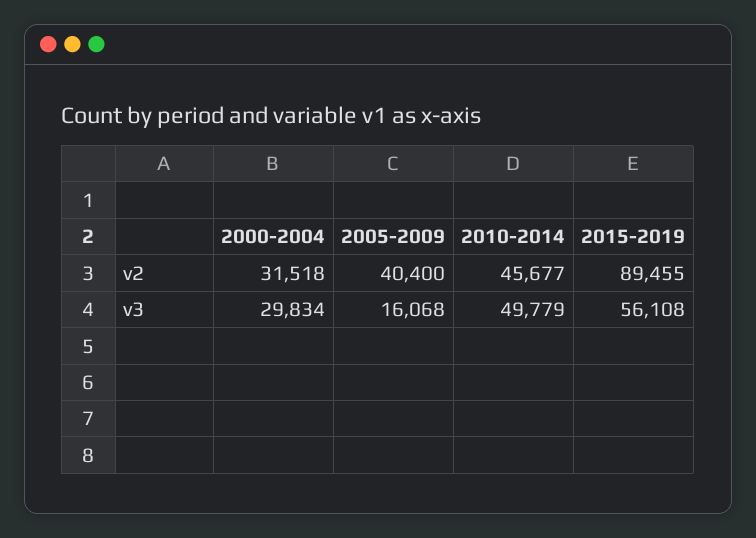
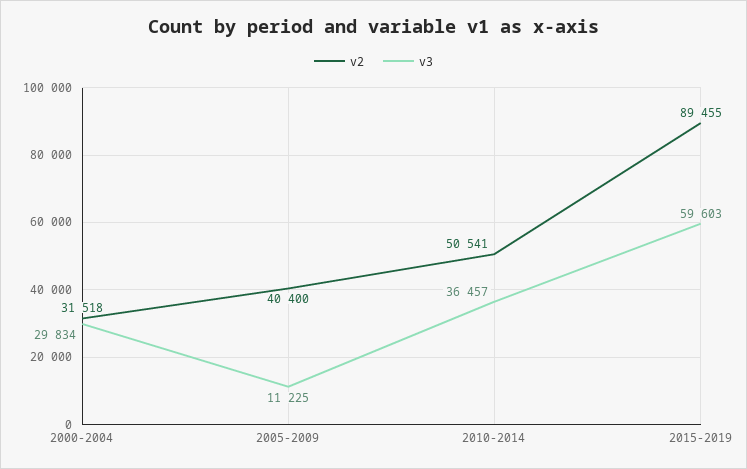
  {
    "v2": {
      "2000-2004": 31518,
      "2005-2009": 40400,
-     "2010-2014": 45677,
+     "2010-2014": 50541,
      "2015-2019": 89455
    },
    "v3": {
      "2000-2004": 29834,
-     "2005-2009": 16068,
+     "2005-2009": 11225,
-     "2010-2014": 49779,
+     "2010-2014": 36457,
-     "2015-2019": 56108
+     "2015-2019": 59603
    }
  }

